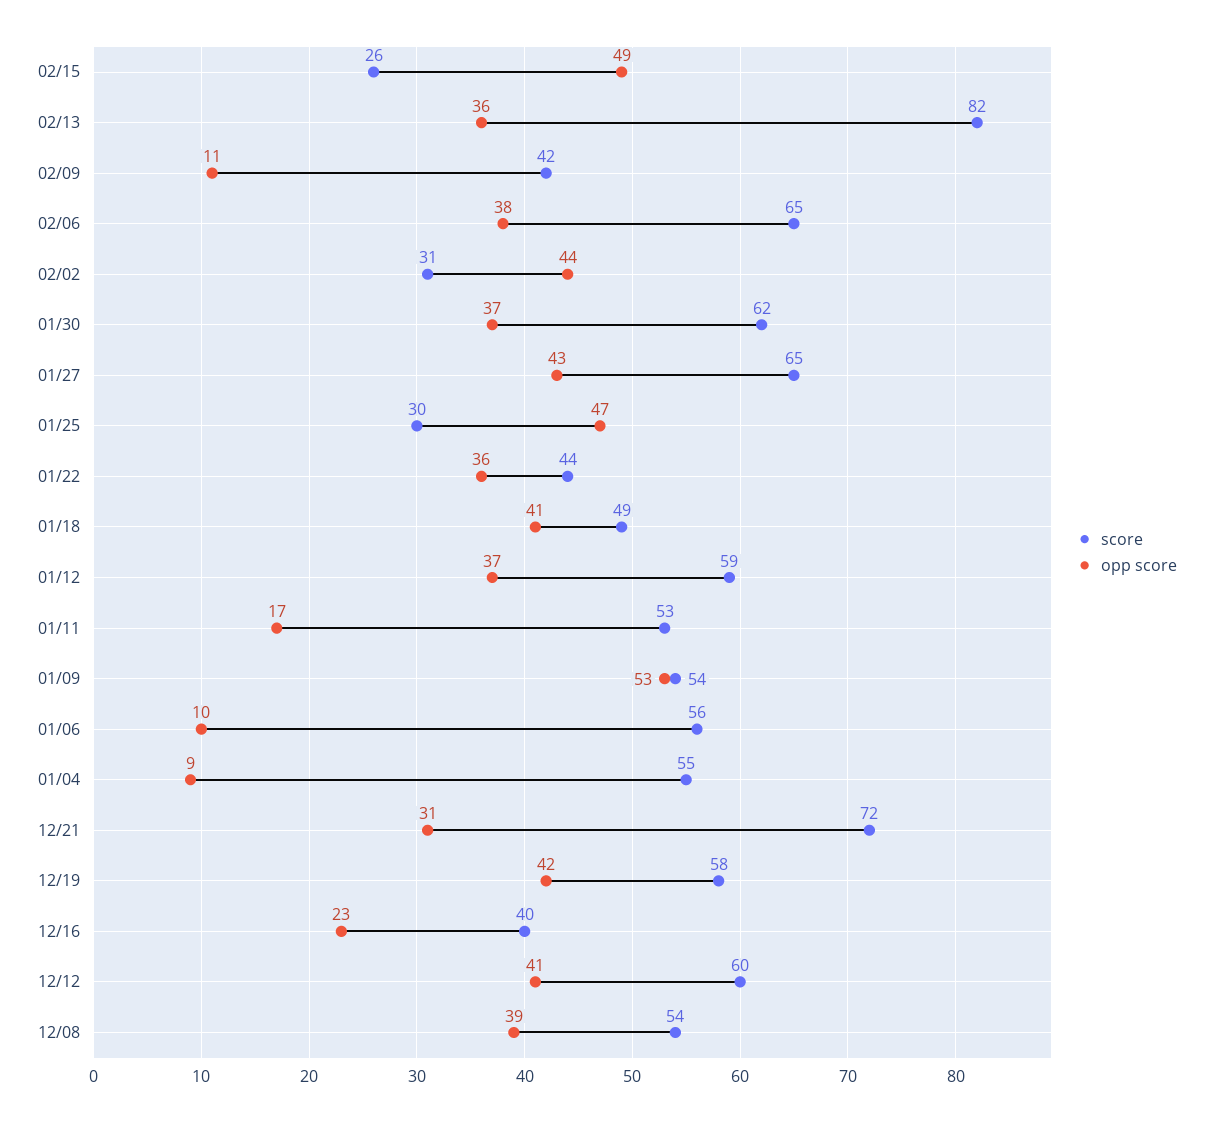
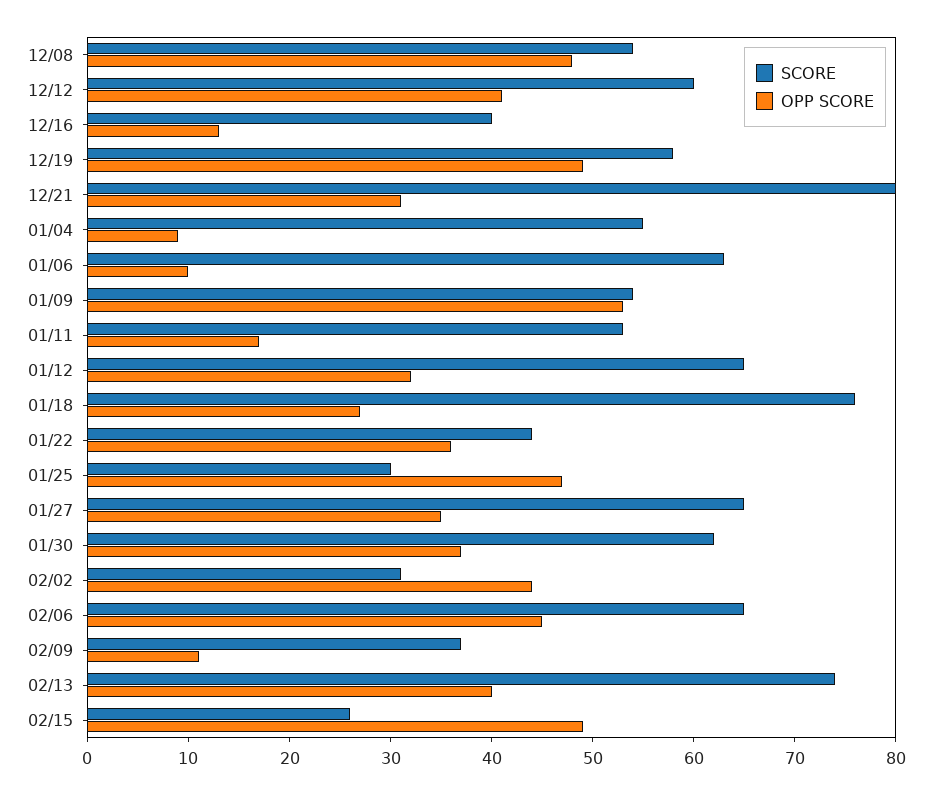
  {
    "score": {
      "02/15": 26,
-     "02/13": 82,
+     "02/13": 74,
-     "02/09": 42,
+     "02/09": 37,
      "02/06": 65,
      "02/02": 31,
      "01/30": 62,
      "01/27": 65,
      "01/25": 30,
      "01/22": 44,
-     "01/18": 49,
+     "01/18": 76,
-     "01/12": 59,
+     "01/12": 65,
      "01/11": 53,
      "01/09": 54,
-     "01/06": 56,
+     "01/06": 63,
      "01/04": 55,
-     "12/21": 72,
+     "12/21": 80,
      "12/19": 58,
      "12/16": 40,
      "12/12": 60,
      "12/08": 54
    },
    "opp score": {
      "02/15": 49,
-     "02/13": 36,
+     "02/13": 40,
      "02/09": 11,
-     "02/06": 38,
+     "02/06": 45,
      "02/02": 44,
      "01/30": 37,
-     "01/27": 43,
+     "01/27": 35,
      "01/25": 47,
      "01/22": 36,
-     "01/18": 41,
+     "01/18": 27,
-     "01/12": 37,
+     "01/12": 32,
      "01/11": 17,
      "01/09": 53,
      "01/06": 10,
      "01/04": 9,
      "12/21": 31,
-     "12/19": 42,
+     "12/19": 49,
-     "12/16": 23,
+     "12/16": 13,
      "12/12": 41,
-     "12/08": 39
+     "12/08": 48
    }
  }

